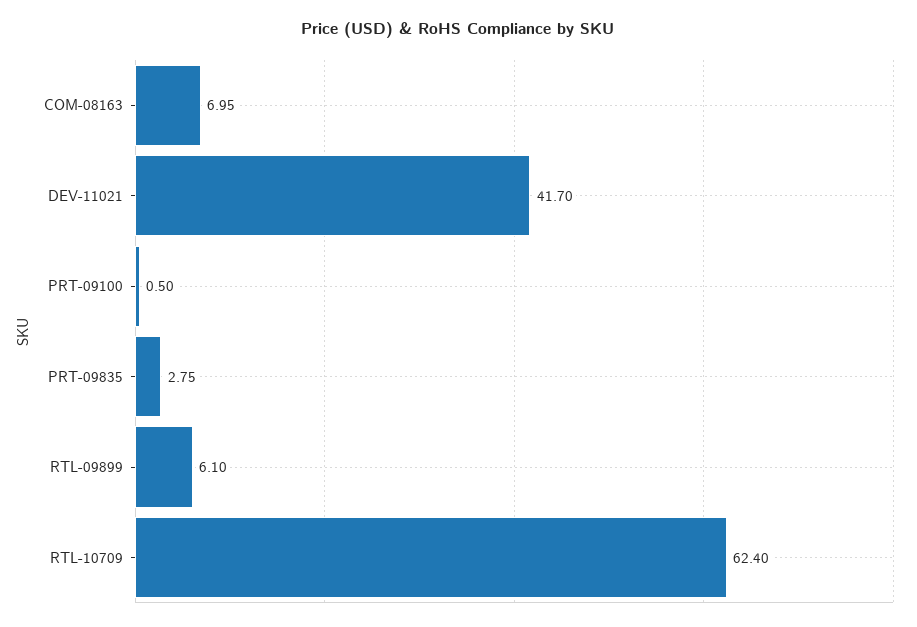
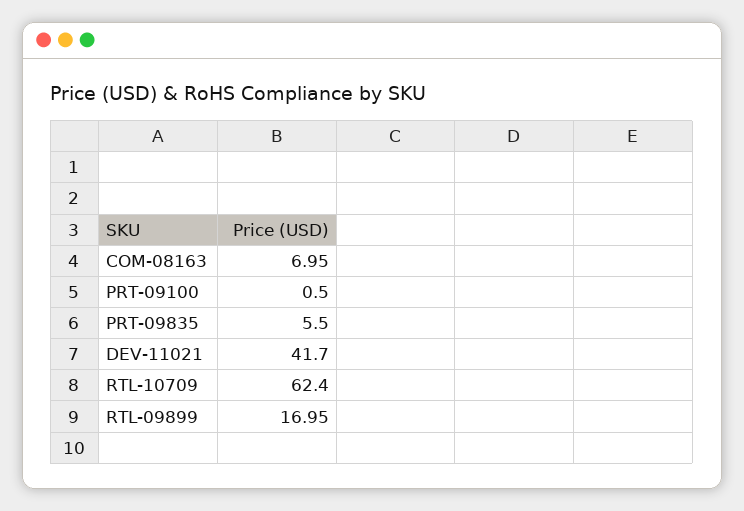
  {
    "COM-08163": 6.95,
    "DEV-11021": 41.7,
    "PRT-09100": 0.5,
-   "PRT-09835": 2.75,
+   "PRT-09835": 5.5,
-   "RTL-09899": 6.1,
+   "RTL-09899": 16.95,
    "RTL-10709": 62.4
  }

